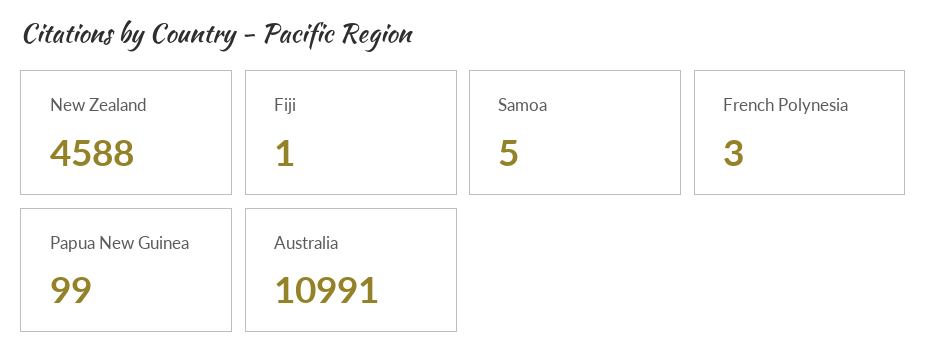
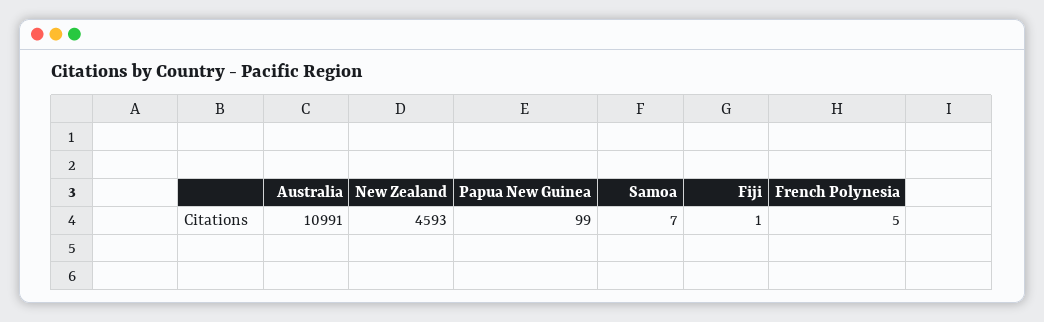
  {
-   "New Zealand": 4588,
+   "New Zealand": 4593,
    "Fiji": 1,
-   "Samoa": 5,
+   "Samoa": 7,
-   "French Polynesia": 3,
+   "French Polynesia": 5,
    "Papua New Guinea": 99,
    "Australia": 10991
  }

